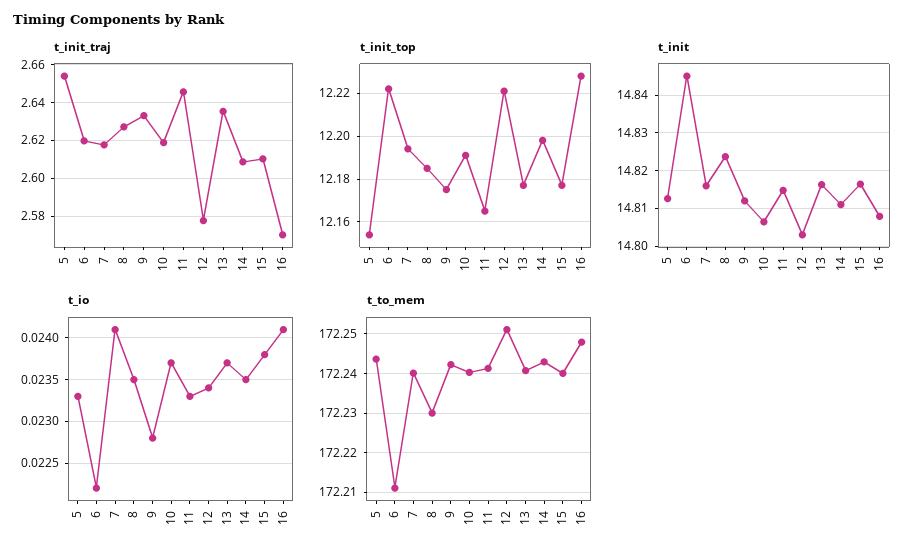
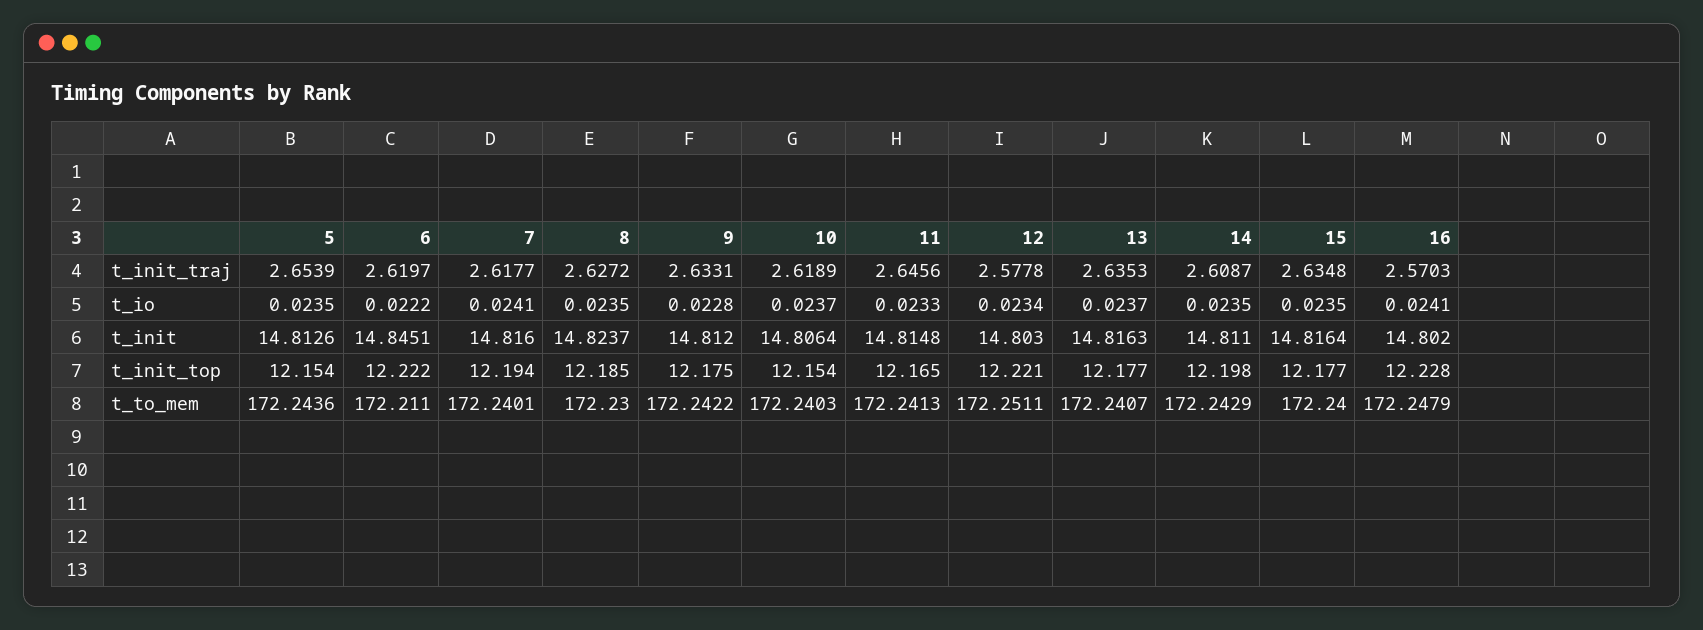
  {
    "t_init_traj": {
      "5": 2.6539,
      "6": 2.6197,
      "7": 2.6177,
      "8": 2.6272,
      "9": 2.6331,
      "10": 2.6189,
      "11": 2.6456,
      "12": 2.5778,
      "13": 2.6353,
      "14": 2.6087,
-     "15": 2.61,
+     "15": 2.6348,
      "16": 2.5703
    },
    "t_init_top": {
      "5": 12.154,
      "6": 12.222,
      "7": 12.194,
      "8": 12.185,
      "9": 12.175,
-     "10": 12.19,
+     "10": 12.154,
      "11": 12.165,
      "12": 12.221,
      "13": 12.177,
      "14": 12.198,
      "15": 12.177,
      "16": 12.228
    },
    "t_init": {
      "5": 14.8126,
      "6": 14.8451,
      "7": 14.816,
      "8": 14.8237,
      "9": 14.812,
      "10": 14.8064,
      "11": 14.8148,
      "12": 14.803,
      "13": 14.8163,
      "14": 14.811,
      "15": 14.8164,
-     "16": 14.808
+     "16": 14.802
    },
    "t_io": {
-     "5": 0.0233,
+     "5": 0.0235,
      "6": 0.0222,
      "7": 0.0241,
      "8": 0.0235,
      "9": 0.0228,
      "10": 0.0237,
      "11": 0.0233,
      "12": 0.0234,
      "13": 0.0237,
      "14": 0.0235,
-     "15": 0.0238,
+     "15": 0.0235,
      "16": 0.0241
    },
    "t_to_mem": {
      "5": 172.2436,
      "6": 172.211,
      "7": 172.2401,
      "8": 172.23,
      "9": 172.2422,
      "10": 172.2403,
      "11": 172.2413,
      "12": 172.2511,
      "13": 172.2407,
      "14": 172.2429,
      "15": 172.24,
      "16": 172.2479
    }
  }

